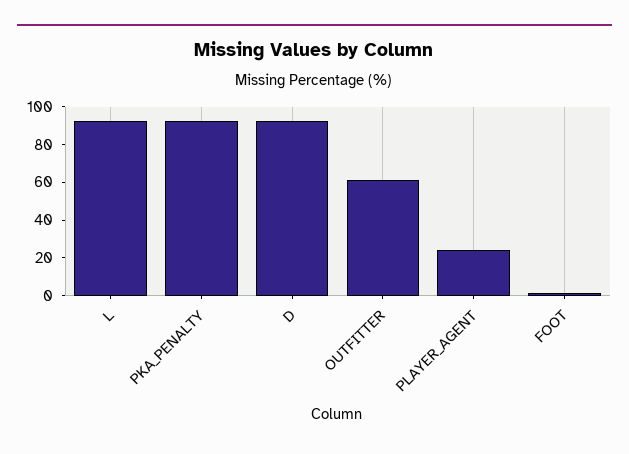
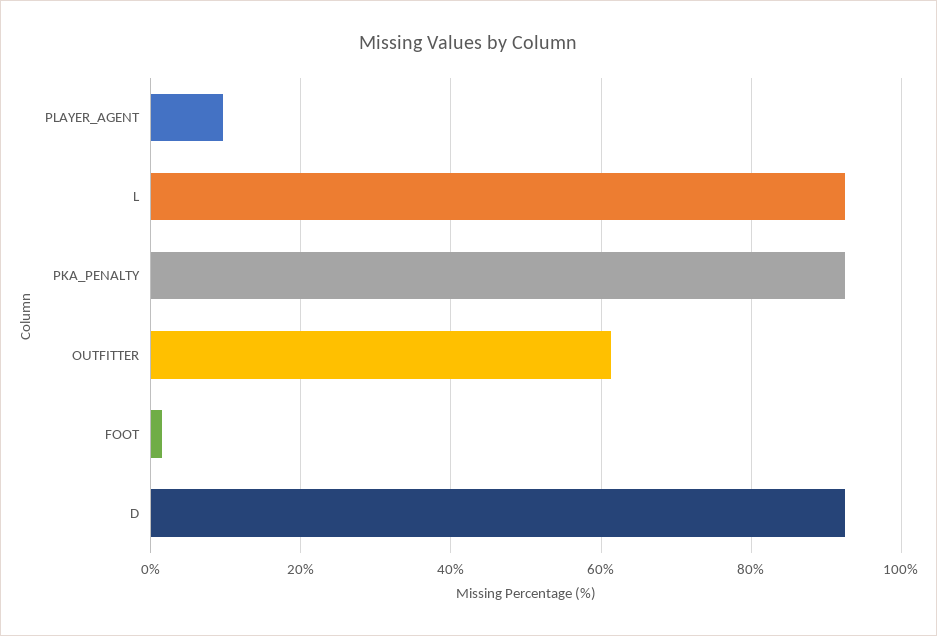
  {
    "L": 92,
    "PKA_PENALTY": 92,
    "D": 92,
    "OUTFITTER": 62,
-   "PLAYER_AGENT": 25,
+   "PLAYER_AGENT": 10,
    "FOOT": 2
  }

